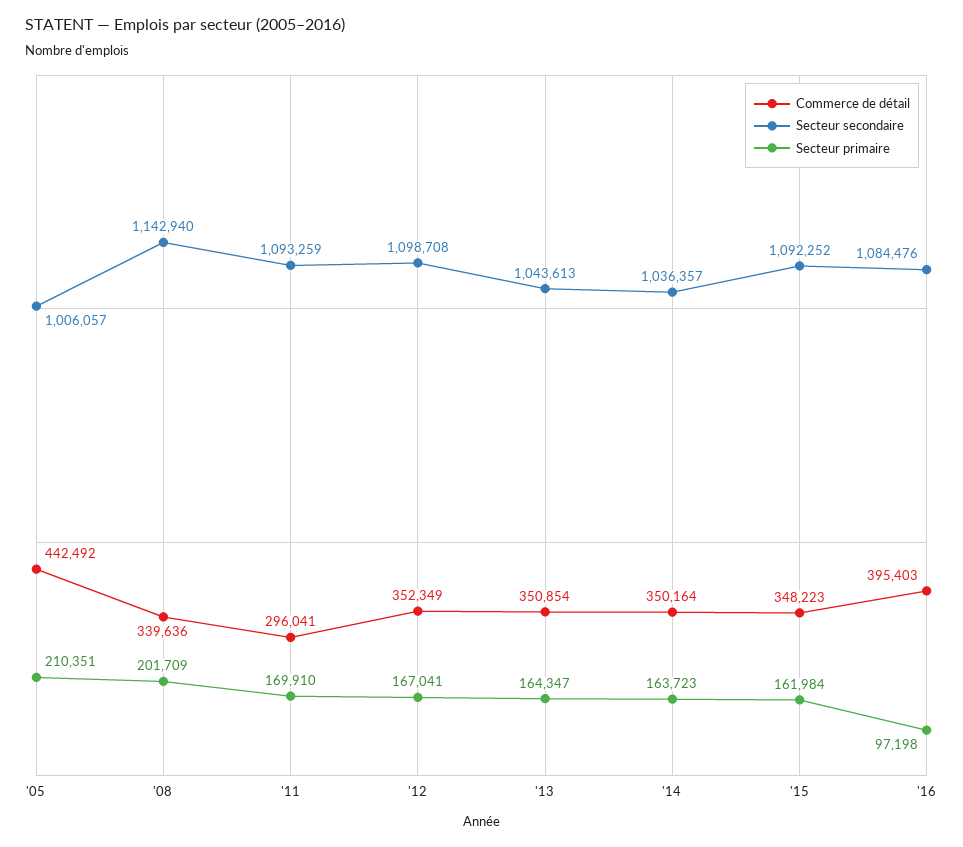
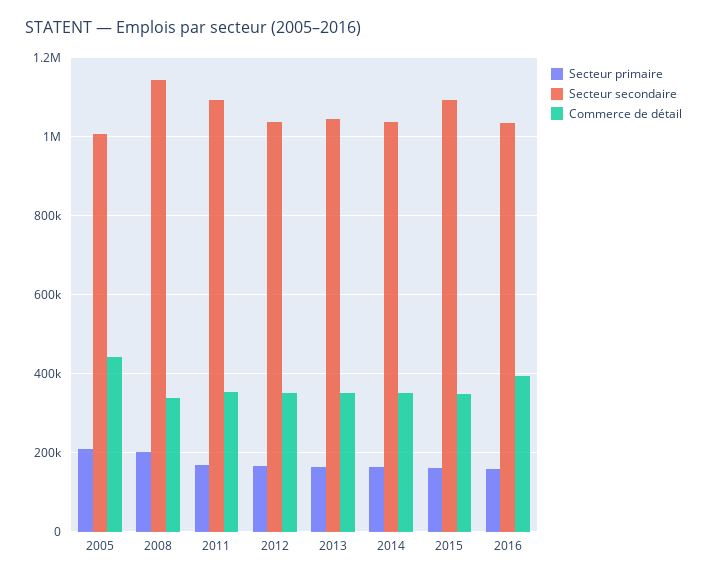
  {
    "Commerce de détail": {
      "'05": 442492,
      "'08": 339636,
-     "'11": 296041,
+     "'11": 360000,
      "'12": 352349,
      "'13": 350854,
      "'14": 350164,
      "'15": 348223,
      "'16": 395403
    },
    "Secteur secondaire": {
      "'05": 1006057,
      "'08": 1142940,
      "'11": 1093259,
-     "'12": 1098708,
+     "'12": 1040000,
      "'13": 1043613,
      "'14": 1036357,
      "'15": 1092252,
-     "'16": 1084476
+     "'16": 1040000
    },
    "Secteur primaire": {
      "'05": 210351,
      "'08": 201709,
      "'11": 169910,
      "'12": 167041,
      "'13": 164347,
      "'14": 163723,
      "'15": 161984,
-     "'16": 97198
+     "'16": 160000
    }
  }

